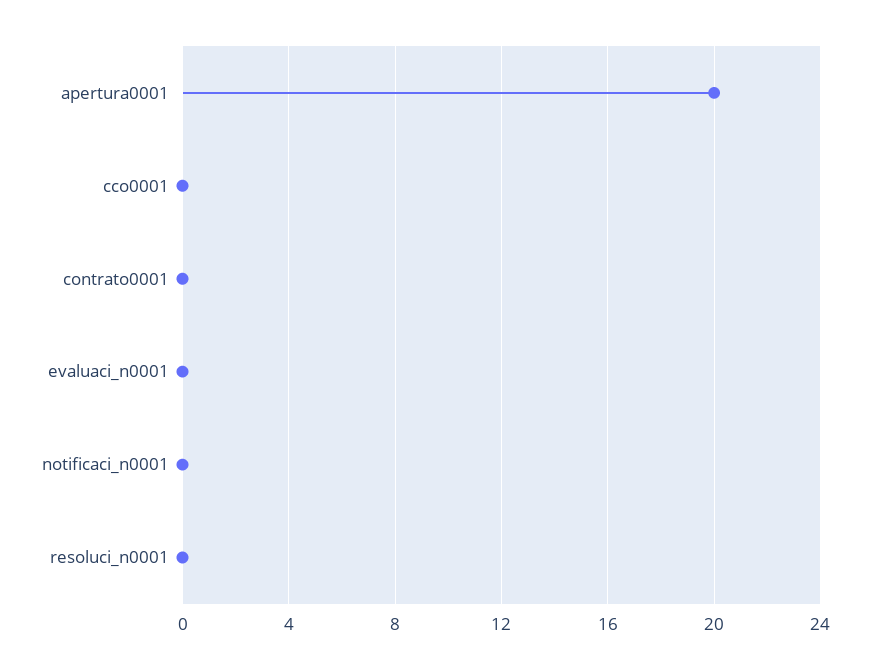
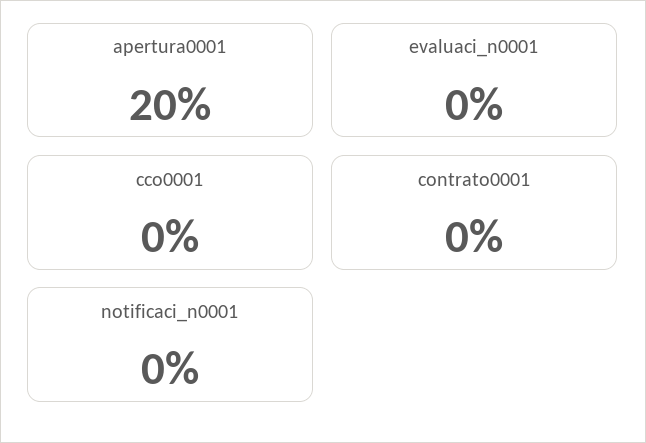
  {
    "apertura0001": 20,
    "cco0001": 0,
    "contrato0001": 0,
    "evaluaci_n0001": 0,
-   "notificaci_n0001": 0,
+   "notificaci_n0001": 0
-   "resoluci_n0001": 0
  }

